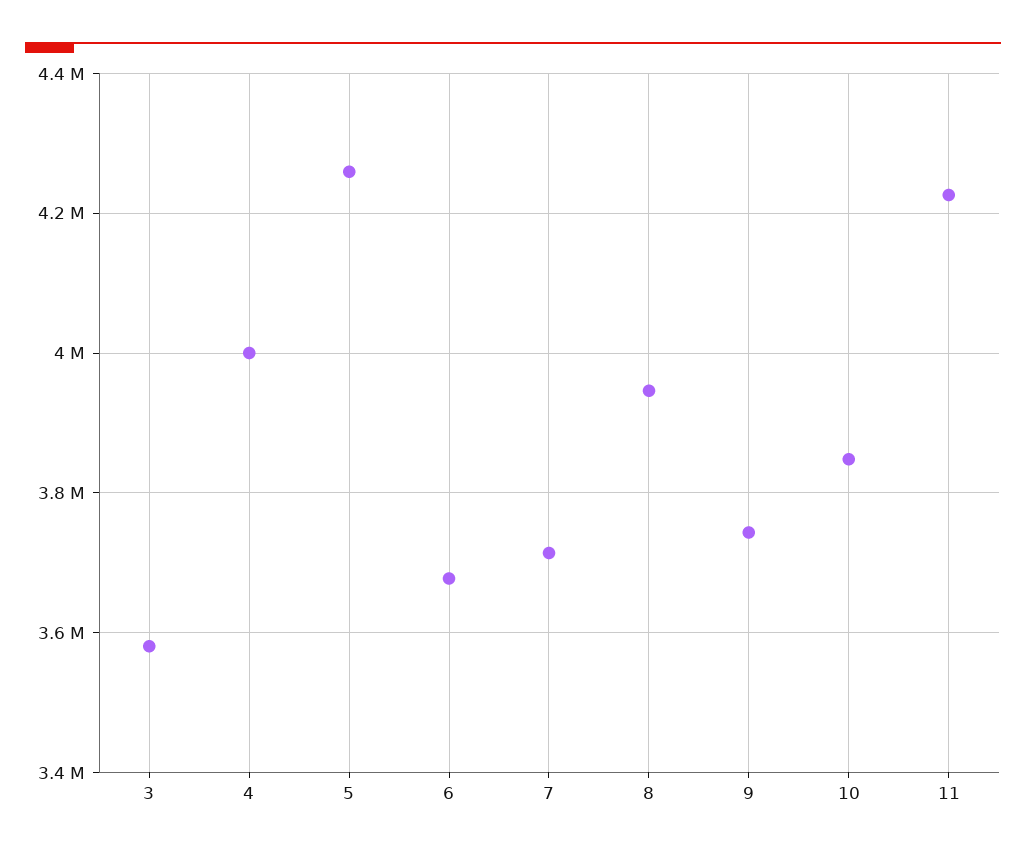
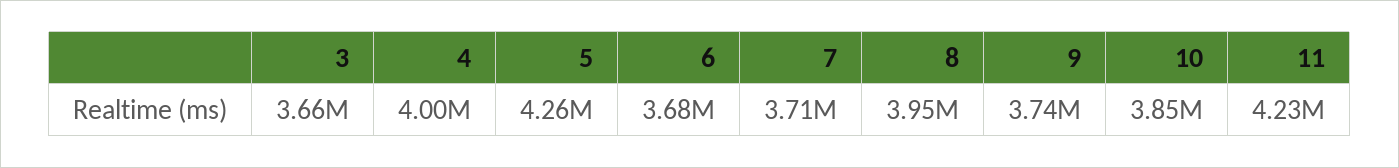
  {
-   "3": 3580000,
+   "3": 3660000,
    "4": 4000000,
    "5": 4260000,
    "6": 3680000,
    "7": 3710000,
    "8": 3950000,
    "9": 3740000,
    "10": 3850000,
    "11": 4230000
  }

